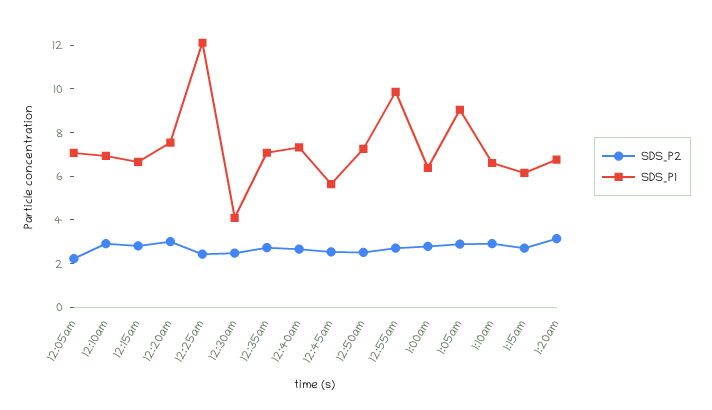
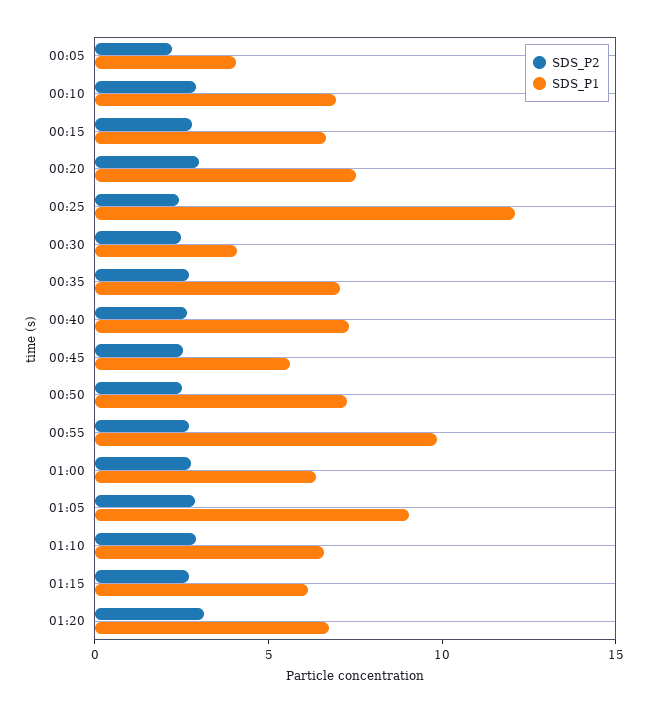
  {
    "SDS_P2": {
      "12:05am": 2,
      "12:10am": 3,
      "12:15am": 3,
      "12:20am": 3,
      "12:25am": 2.5,
      "12:30am": 2.5,
      "12:35am": 2.5,
      "12:40am": 2.5,
      "12:45am": 2.5,
      "12:50am": 2.5,
      "12:55am": 2.5,
      "1:00am": 3,
      "1:05am": 3,
      "1:10am": 3,
      "1:15am": 2.5,
      "1:20am": 3
    },
    "SDS_P1": {
-     "12:05am": 7,
+     "12:05am": 4,
      "12:10am": 7,
      "12:15am": 6.5,
      "12:20am": 7.5,
      "12:25am": 12,
      "12:30am": 4,
      "12:35am": 7,
      "12:40am": 7.5,
      "12:45am": 5.5,
      "12:50am": 7.5,
      "12:55am": 10,
      "1:00am": 6.5,
      "1:05am": 9,
      "1:10am": 6.5,
      "1:15am": 6,
      "1:20am": 7
    }
  }

